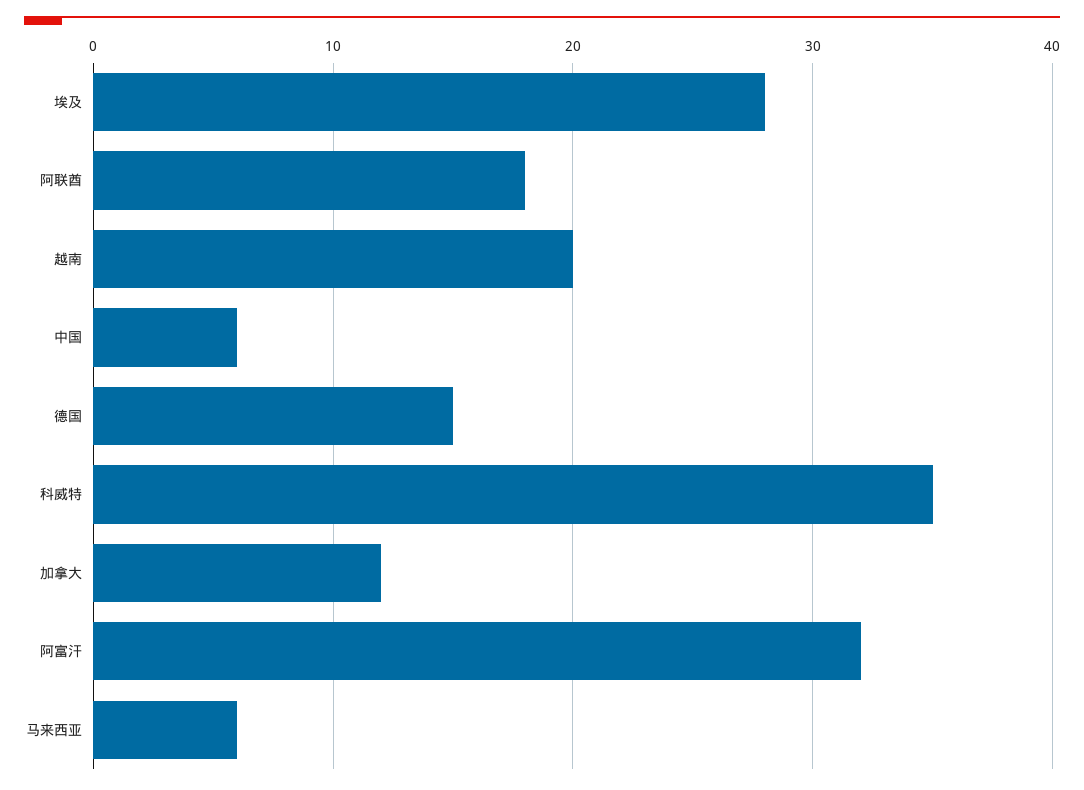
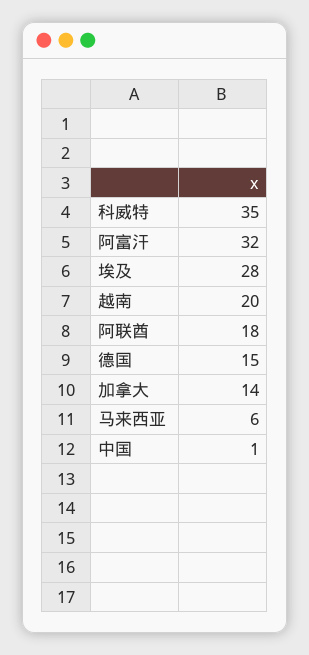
  {
    "埃及": 28,
    "阿联酋": 18,
    "越南": 20,
-   "中国": 6,
+   "中国": 1,
    "德国": 15,
    "科威特": 35,
-   "加拿大": 12,
+   "加拿大": 14,
    "阿富汗": 32,
    "马来西亚": 6
  }

